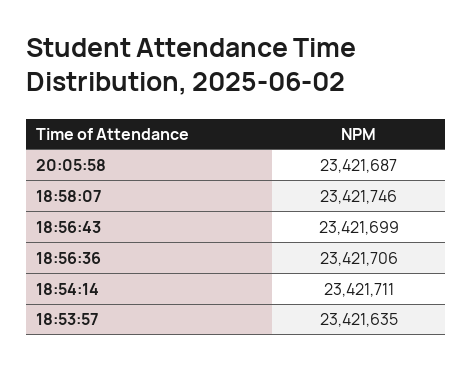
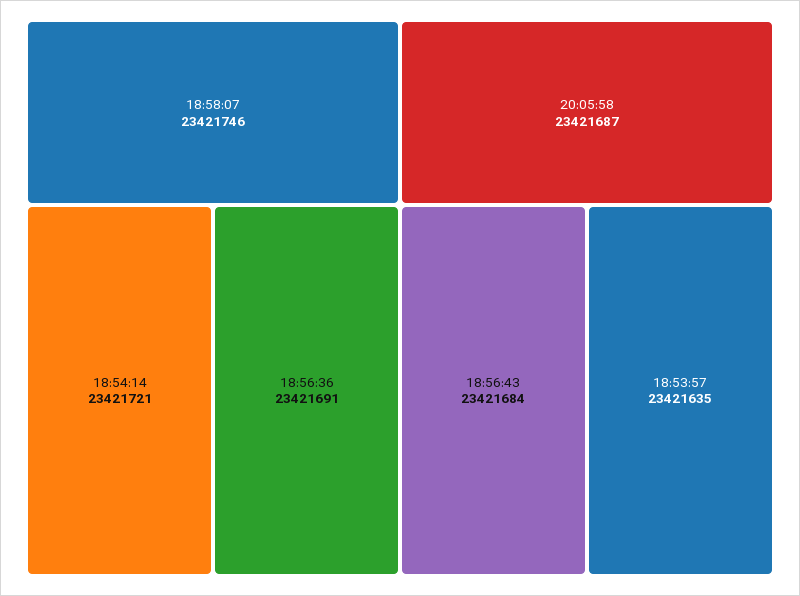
  {
    "20:05:58": 23421687,
    "18:58:07": 23421746,
-   "18:56:43": 23421699,
+   "18:56:43": 23421684,
-   "18:56:36": 23421706,
+   "18:56:36": 23421691,
-   "18:54:14": 23421711,
+   "18:54:14": 23421721,
    "18:53:57": 23421635
  }

